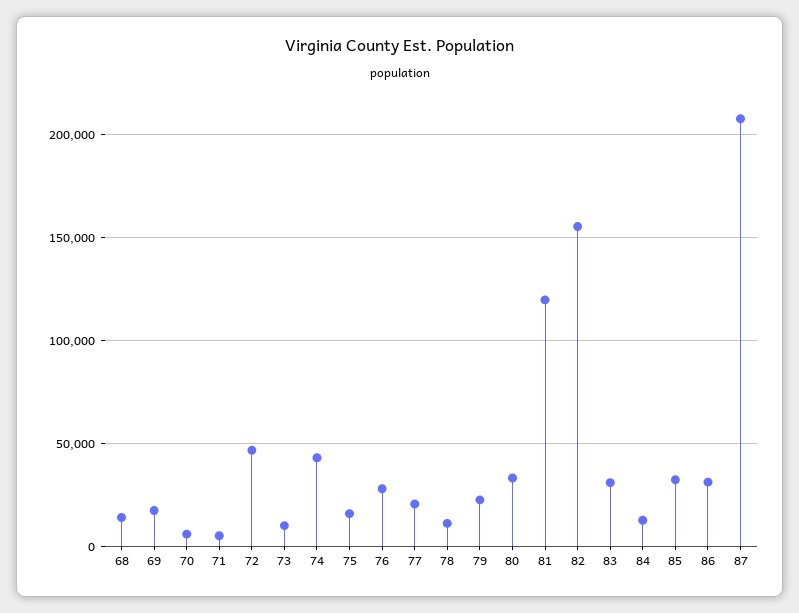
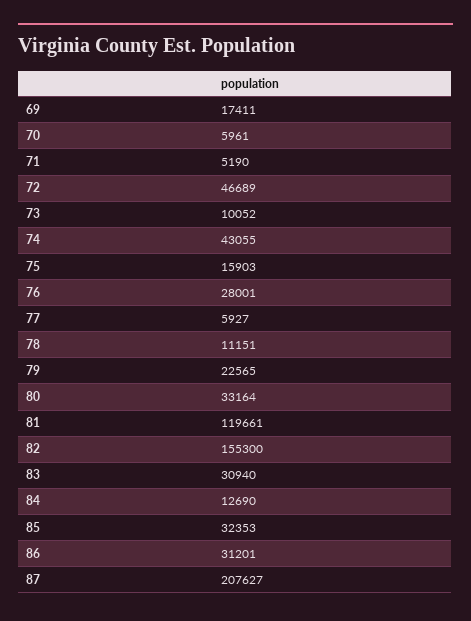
  {
-   "68": 15000,
    "69": 17411,
    "70": 5961,
    "71": 5190,
    "72": 46689,
    "73": 10052,
    "74": 43055,
    "75": 15903,
    "76": 28001,
-   "77": 20000,
+   "77": 5927,
    "78": 11151,
    "79": 22565,
    "80": 33164,
    "81": 119661,
    "82": 155300,
    "83": 30940,
    "84": 12690,
    "85": 32353,
    "86": 31201,
    "87": 207627
  }

